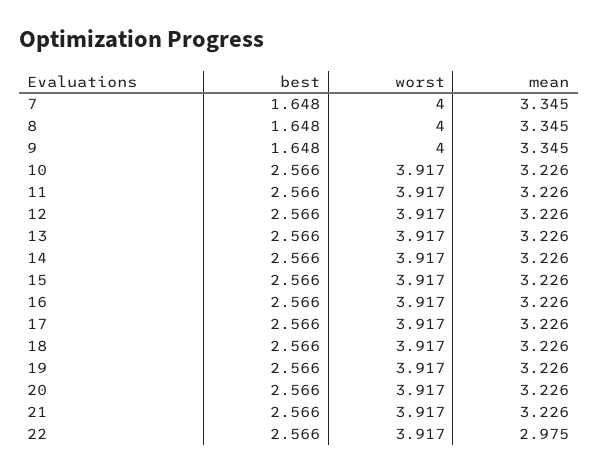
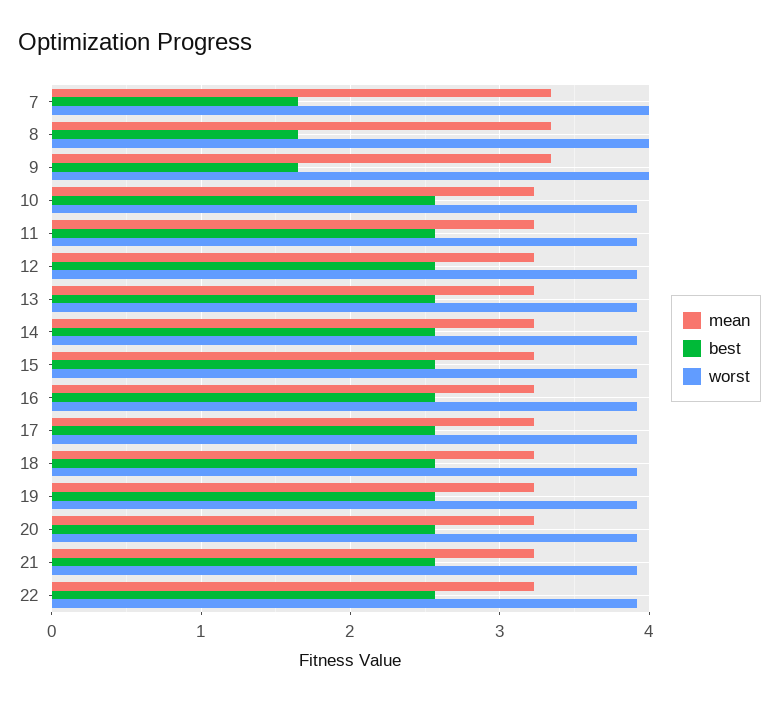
  {
    "best": {
      "7": 1.648,
      "8": 1.648,
      "9": 1.648,
      "10": 2.566,
      "11": 2.566,
      "12": 2.566,
      "13": 2.566,
      "14": 2.566,
      "15": 2.566,
      "16": 2.566,
      "17": 2.566,
      "18": 2.566,
      "19": 2.566,
      "20": 2.566,
      "21": 2.566,
      "22": 2.566
    },
    "worst": {
      "7": 4,
      "8": 4,
      "9": 4,
      "10": 3.917,
      "11": 3.917,
      "12": 3.917,
      "13": 3.917,
      "14": 3.917,
      "15": 3.917,
      "16": 3.917,
      "17": 3.917,
      "18": 3.917,
      "19": 3.917,
      "20": 3.917,
      "21": 3.917,
      "22": 3.917
    },
    "mean": {
      "7": 3.345,
      "8": 3.345,
      "9": 3.345,
      "10": 3.226,
      "11": 3.226,
      "12": 3.226,
      "13": 3.226,
      "14": 3.226,
      "15": 3.226,
      "16": 3.226,
      "17": 3.226,
      "18": 3.226,
      "19": 3.226,
      "20": 3.226,
      "21": 3.226,
-     "22": 2.975
+     "22": 3.2
    }
  }

